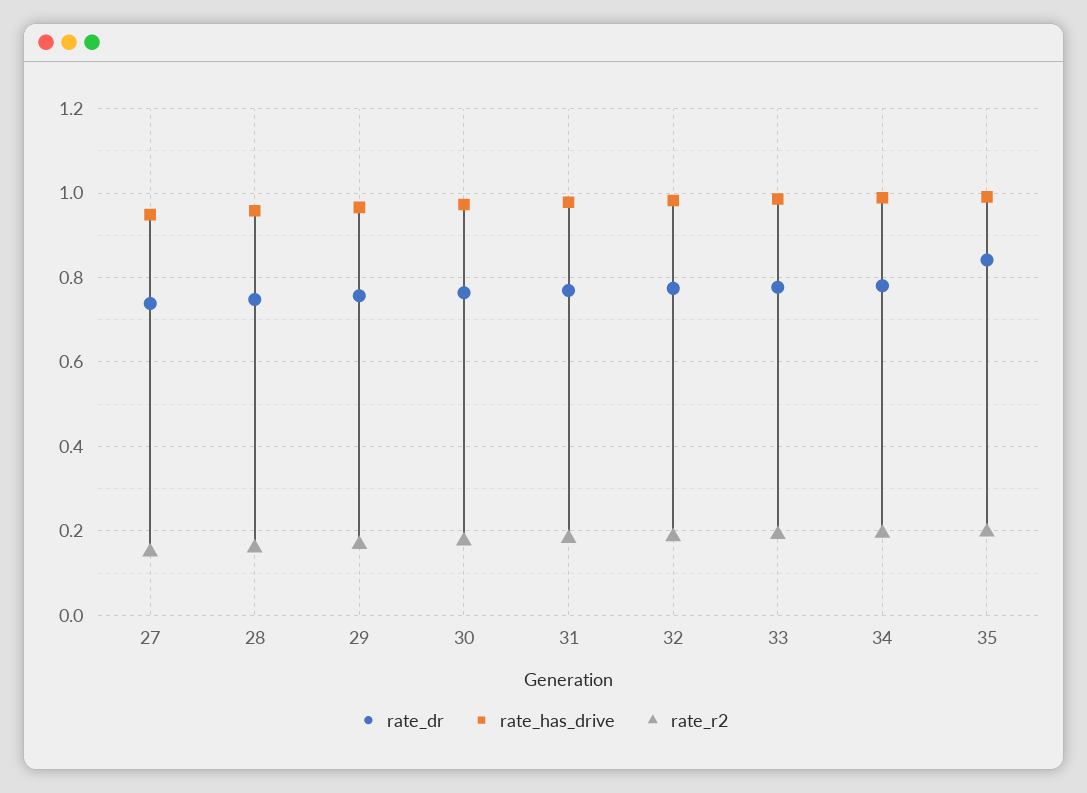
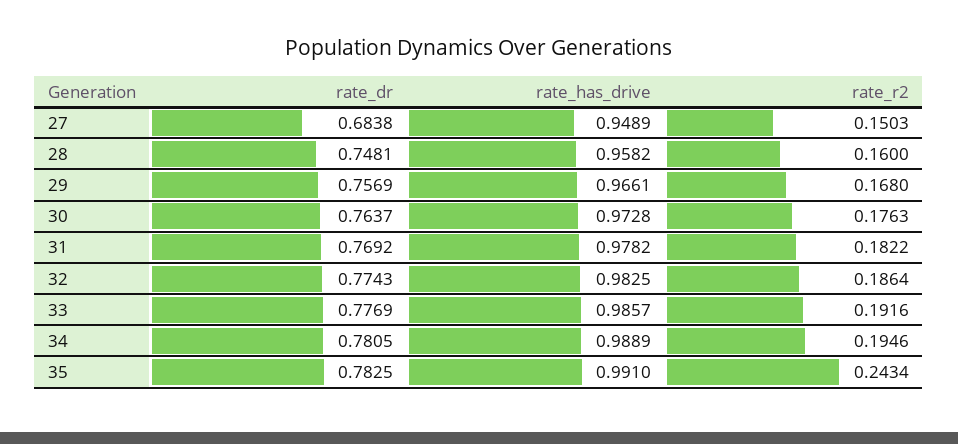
  {
    "rate_dr": {
-     "27": 0.74,
+     "27": 0.6838,
      "28": 0.7481,
      "29": 0.7569,
      "30": 0.7637,
      "31": 0.7692,
      "32": 0.7743,
      "33": 0.7769,
      "34": 0.7805,
-     "35": 0.84
+     "35": 0.7825
    },
    "rate_has_drive": {
      "27": 0.9489,
      "28": 0.9582,
      "29": 0.9661,
      "30": 0.9728,
      "31": 0.9782,
      "32": 0.9825,
      "33": 0.9857,
      "34": 0.9889,
      "35": 0.991
    },
    "rate_r2": {
      "27": 0.1503,
      "28": 0.16,
      "29": 0.168,
      "30": 0.1763,
      "31": 0.1822,
      "32": 0.1864,
      "33": 0.1916,
      "34": 0.1946,
-     "35": 0.2
+     "35": 0.2434
    }
  }

